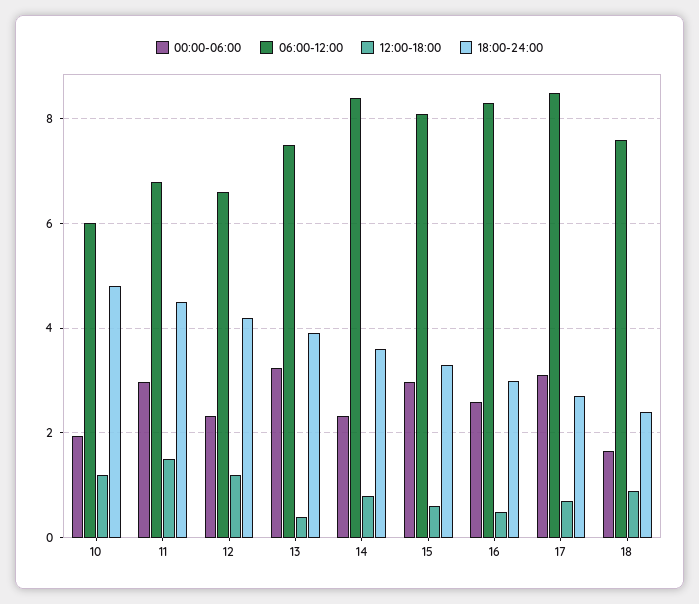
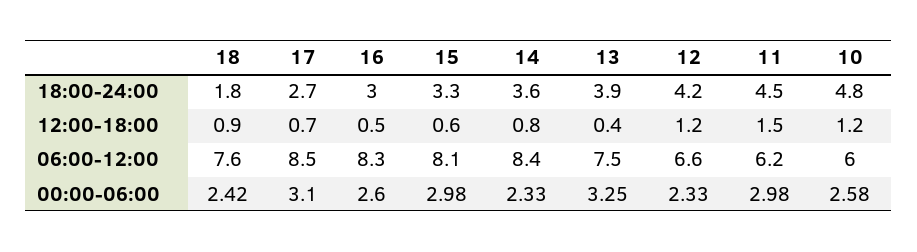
  {
    "00:00-06:00": {
-     "10": 2,
+     "10": 2.58,
      "11": 2.98,
      "12": 2.33,
      "13": 3.25,
      "14": 2.33,
      "15": 2.98,
      "16": 2.6,
      "17": 3.1,
-     "18": 1.6
+     "18": 2.42
    },
    "06:00-12:00": {
      "10": 6,
-     "11": 6.8,
+     "11": 6.2,
      "12": 6.6,
      "13": 7.5,
      "14": 8.4,
      "15": 8.1,
      "16": 8.3,
      "17": 8.5,
      "18": 7.6
    },
    "12:00-18:00": {
      "10": 1.2,
      "11": 1.5,
      "12": 1.2,
      "13": 0.4,
      "14": 0.8,
      "15": 0.6,
      "16": 0.5,
      "17": 0.7,
      "18": 0.9
    },
    "18:00-24:00": {
      "10": 4.8,
      "11": 4.5,
      "12": 4.2,
      "13": 3.9,
      "14": 3.6,
      "15": 3.3,
      "16": 3,
      "17": 2.7,
-     "18": 2.4
+     "18": 1.8
    }
  }

